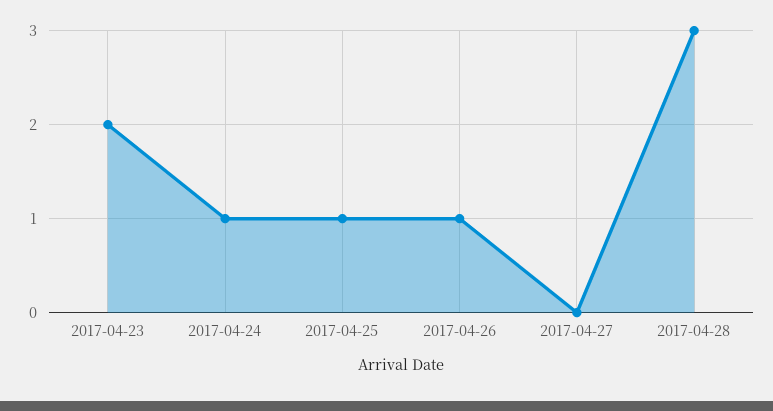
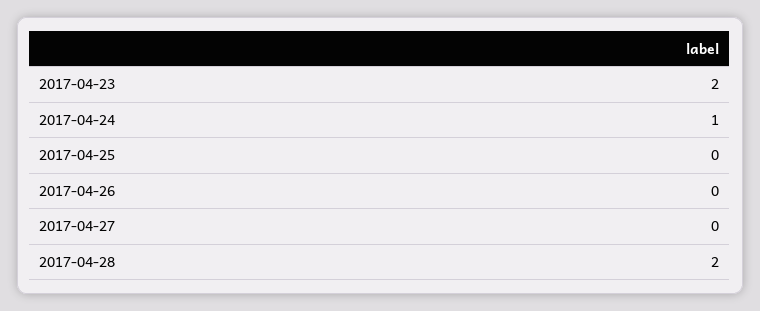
  {
    "2017-04-23": 2,
    "2017-04-24": 1,
-   "2017-04-25": 1,
+   "2017-04-25": 0,
-   "2017-04-26": 1,
+   "2017-04-26": 0,
    "2017-04-27": 0,
-   "2017-04-28": 3
+   "2017-04-28": 2
  }

